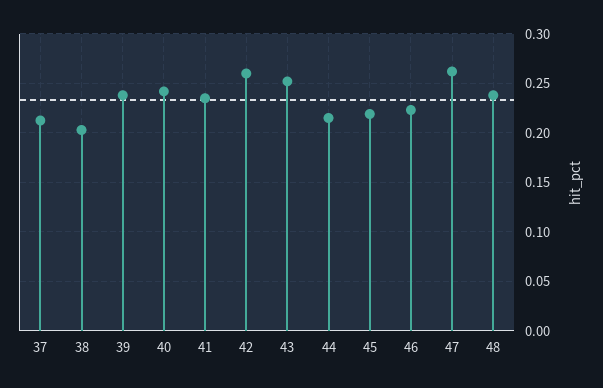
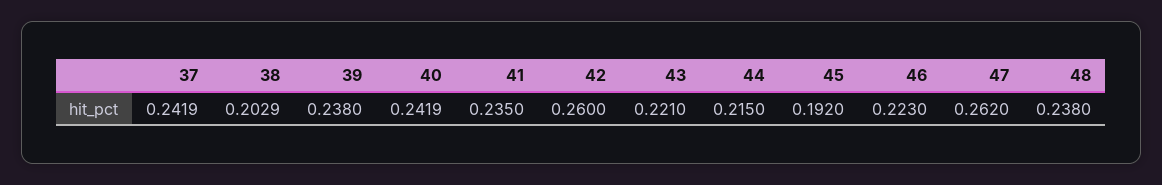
  {
-   "37": 0.21,
+   "37": 0.2419,
    "38": 0.2029,
    "39": 0.238,
    "40": 0.2419,
    "41": 0.235,
    "42": 0.26,
-   "43": 0.25,
+   "43": 0.221,
    "44": 0.215,
-   "45": 0.22,
+   "45": 0.192,
    "46": 0.223,
    "47": 0.262,
    "48": 0.238
  }

